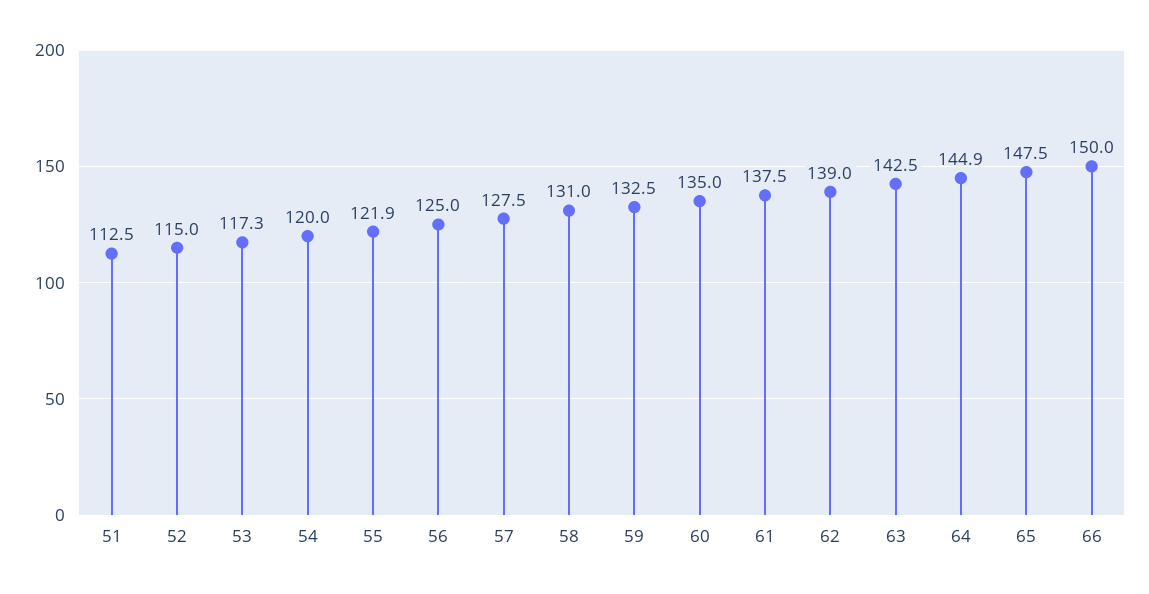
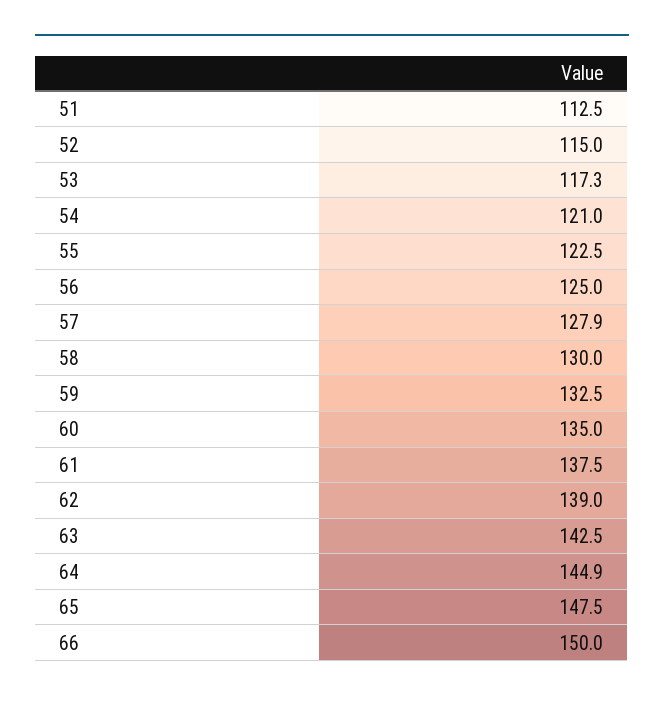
  {
    "51": 112.5,
    "52": 115,
    "53": 117.3,
-   "54": 120,
+   "54": 121,
-   "55": 121.9,
+   "55": 122.5,
    "56": 125,
-   "57": 127.5,
+   "57": 127.9,
-   "58": 131,
+   "58": 130,
    "59": 132.5,
    "60": 135,
    "61": 137.5,
    "62": 139,
    "63": 142.5,
    "64": 144.9,
    "65": 147.5,
    "66": 150
  }

